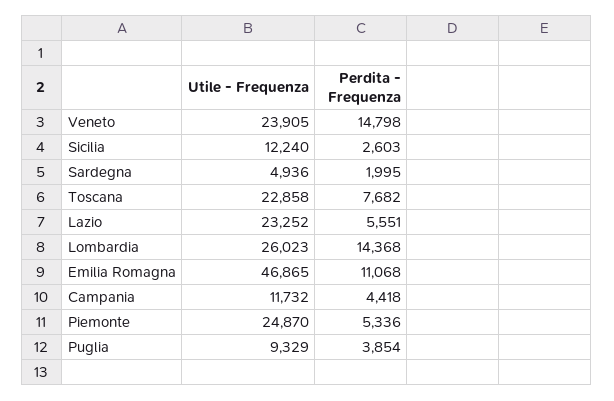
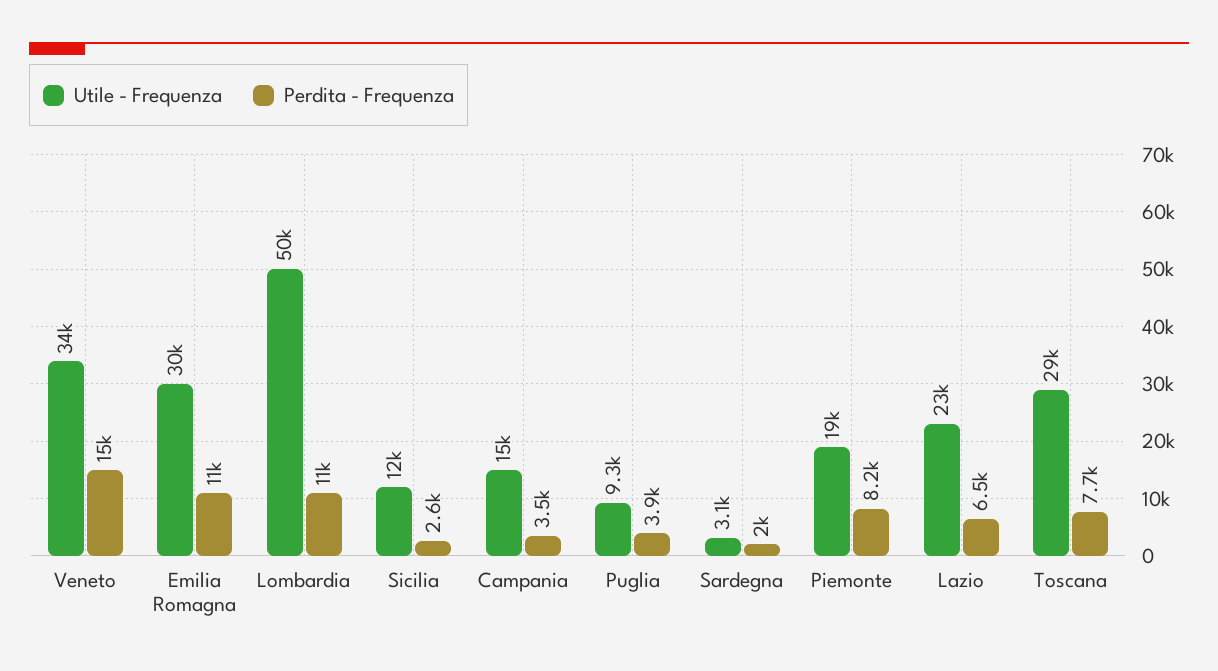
  {
    "Utile - Frequenza": {
-     "Veneto": 23905,
+     "Veneto": 34000,
      "Sicilia": 12240,
-     "Sardegna": 4936,
+     "Sardegna": 3100,
-     "Toscana": 22858,
+     "Toscana": 29000,
      "Lazio": 23252,
-     "Lombardia": 26023,
+     "Lombardia": 50000,
-     "Emilia Romagna": 46865,
+     "Emilia Romagna": 30000,
-     "Campania": 11732,
+     "Campania": 15000,
-     "Piemonte": 24870,
+     "Piemonte": 19000,
      "Puglia": 9329
    },
    "Perdita - Frequenza": {
      "Veneto": 14798,
      "Sicilia": 2603,
      "Sardegna": 1995,
      "Toscana": 7682,
-     "Lazio": 5551,
+     "Lazio": 6500,
-     "Lombardia": 14368,
+     "Lombardia": 11000,
      "Emilia Romagna": 11068,
-     "Campania": 4418,
+     "Campania": 3500,
-     "Piemonte": 5336,
+     "Piemonte": 8200,
      "Puglia": 3854
    }
  }

